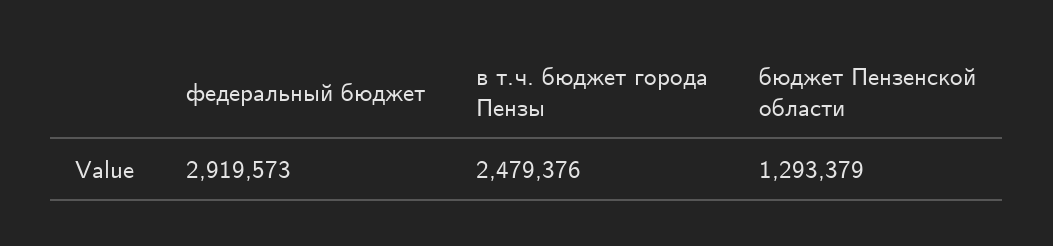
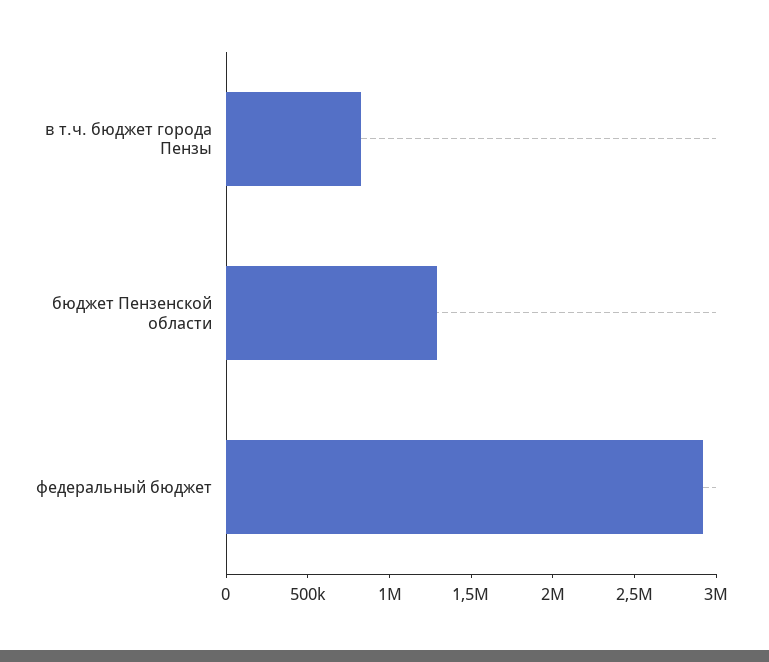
  {
    "федеральный бюджет": 2919573,
-   "в т.ч. бюджет города Пензы": 2479376,
+   "в т.ч. бюджет города Пензы": 800000,
    "бюджет Пензенской области": 1293379
  }

